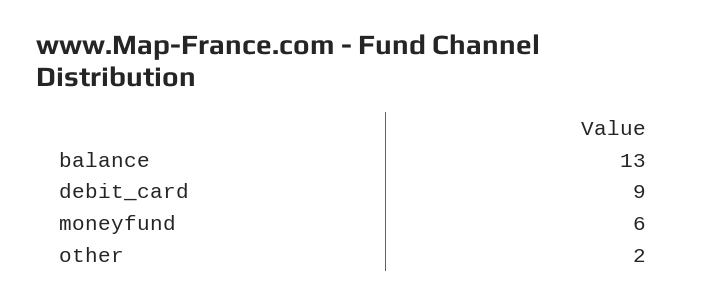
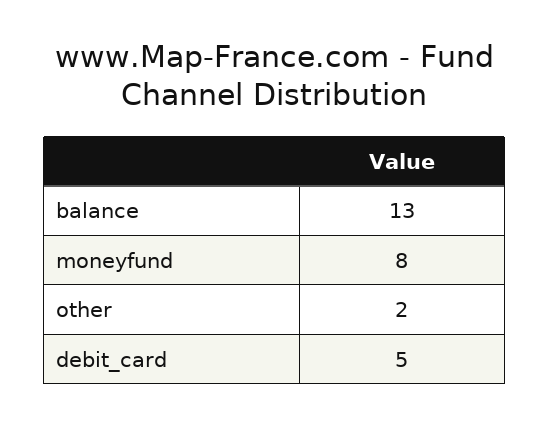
  {
    "balance": 13,
-   "debit_card": 9,
+   "debit_card": 5,
-   "moneyfund": 6,
+   "moneyfund": 8,
    "other": 2
  }

